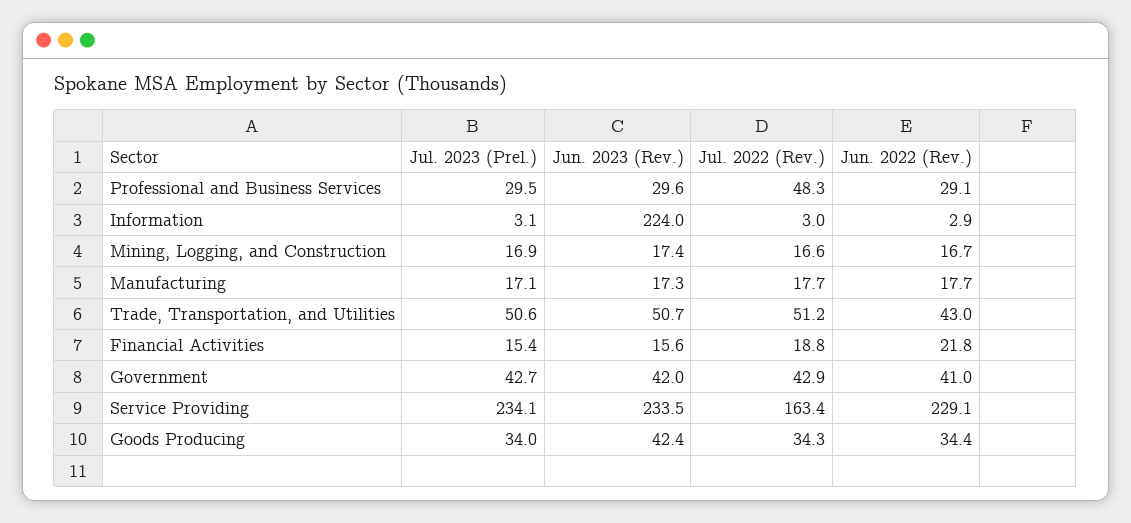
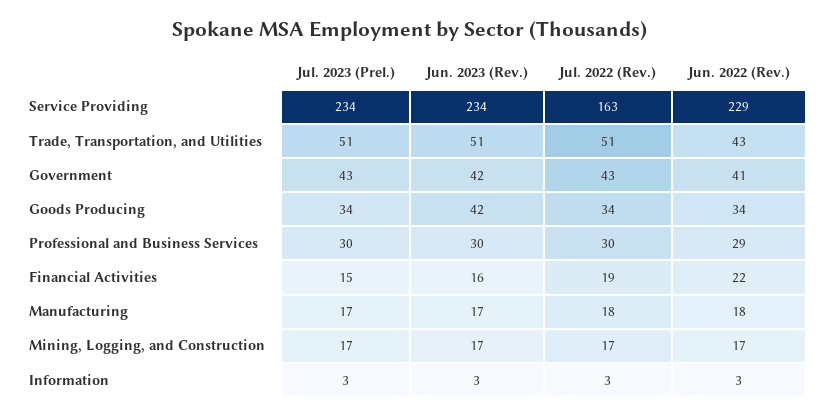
  {
    "Jul. 2023 (Prel.)": {
      "Professional and Business Services": 29.5,
      "Information": 3.1,
      "Mining, Logging, and Construction": 16.9,
      "Manufacturing": 17.1,
      "Trade, Transportation, and Utilities": 50.6,
      "Financial Activities": 15.4,
      "Government": 42.7,
      "Service Providing": 234.1,
      "Goods Producing": 34
    },
    "Jun. 2023 (Rev.)": {
      "Professional and Business Services": 29.6,
-     "Information": 224,
+     "Information": 3,
      "Mining, Logging, and Construction": 17.4,
      "Manufacturing": 17.3,
      "Trade, Transportation, and Utilities": 50.7,
      "Financial Activities": 15.6,
      "Government": 42,
      "Service Providing": 233.5,
      "Goods Producing": 42.4
    },
    "Jul. 2022 (Rev.)": {
-     "Professional and Business Services": 48.3,
+     "Professional and Business Services": 30,
      "Information": 3,
      "Mining, Logging, and Construction": 16.6,
      "Manufacturing": 17.7,
      "Trade, Transportation, and Utilities": 51.2,
      "Financial Activities": 18.8,
      "Government": 42.9,
      "Service Providing": 163.4,
      "Goods Producing": 34.3
    },
    "Jun. 2022 (Rev.)": {
      "Professional and Business Services": 29.1,
      "Information": 2.9,
      "Mining, Logging, and Construction": 16.7,
      "Manufacturing": 17.7,
      "Trade, Transportation, and Utilities": 43,
      "Financial Activities": 21.8,
      "Government": 41,
      "Service Providing": 229.1,
      "Goods Producing": 34.4
    }
  }

